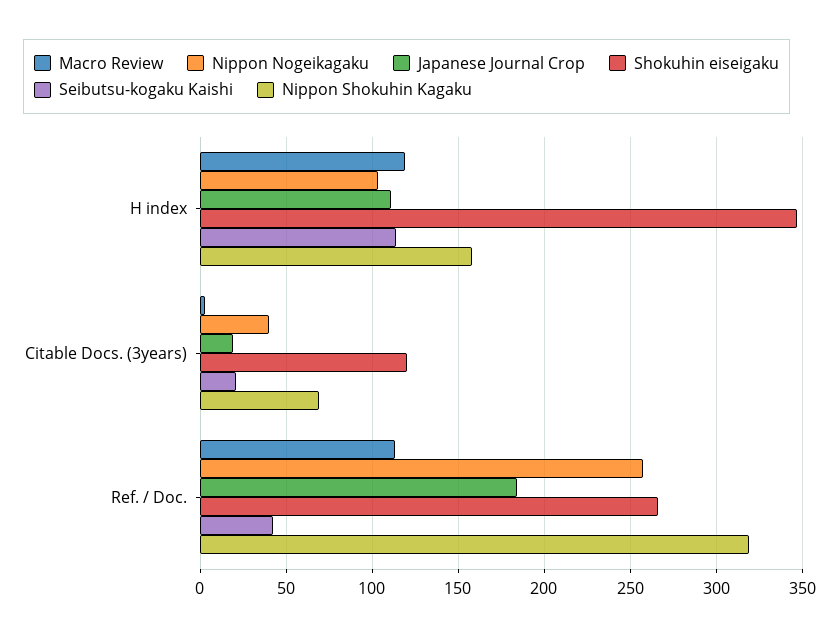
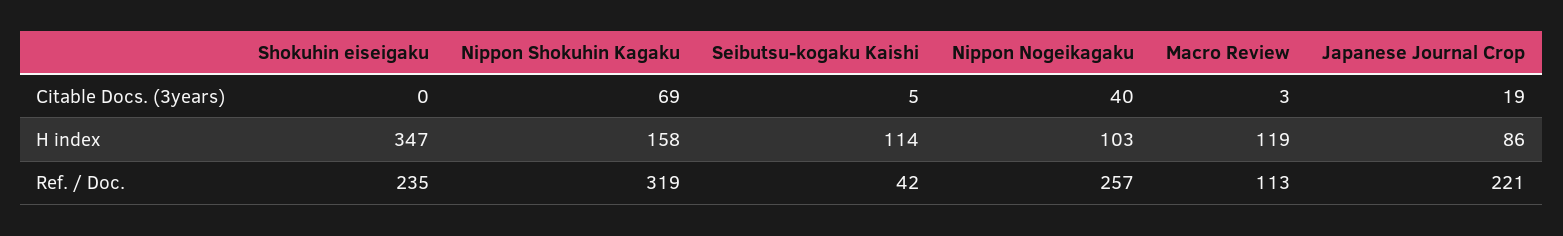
  {
    "Macro Review": {
      "H index": 119,
      "Citable Docs. (3years)": 3,
      "Ref. / Doc.": 113
    },
    "Nippon Nogeikagaku": {
      "H index": 103,
      "Citable Docs. (3years)": 40,
      "Ref. / Doc.": 257
    },
    "Japanese Journal Crop": {
-     "H index": 110,
+     "H index": 86,
      "Citable Docs. (3years)": 19,
-     "Ref. / Doc.": 185
+     "Ref. / Doc.": 221
    },
    "Shokuhin eiseigaku": {
      "H index": 347,
-     "Citable Docs. (3years)": 120,
+     "Citable Docs. (3years)": 0,
-     "Ref. / Doc.": 265
+     "Ref. / Doc.": 235
    },
    "Seibutsu-kogaku Kaishi": {
      "H index": 114,
-     "Citable Docs. (3years)": 20,
+     "Citable Docs. (3years)": 5,
      "Ref. / Doc.": 42
    },
    "Nippon Shokuhin Kagaku": {
      "H index": 158,
      "Citable Docs. (3years)": 69,
      "Ref. / Doc.": 319
    }
  }

